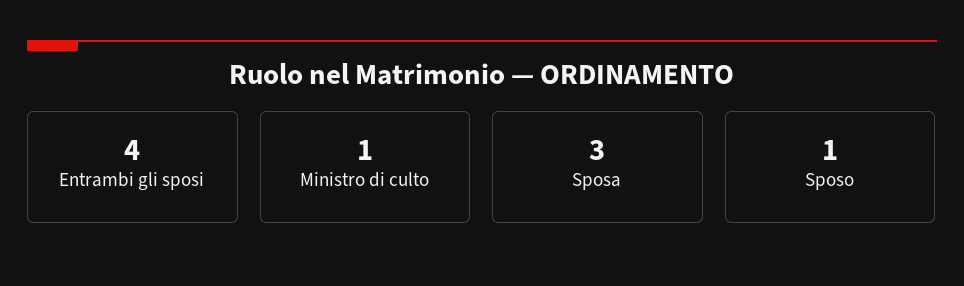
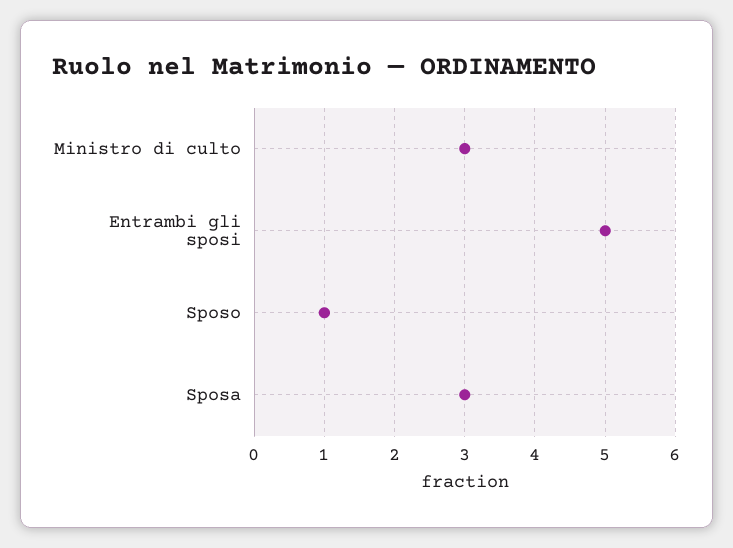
  {
-   "Entrambi gli sposi": 4,
+   "Entrambi gli sposi": 5,
-   "Ministro di culto": 1,
+   "Ministro di culto": 3,
    "Sposa": 3,
    "Sposo": 1
  }

